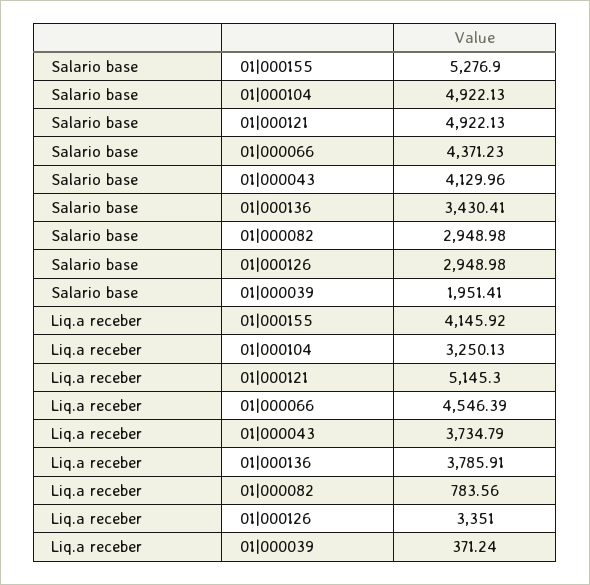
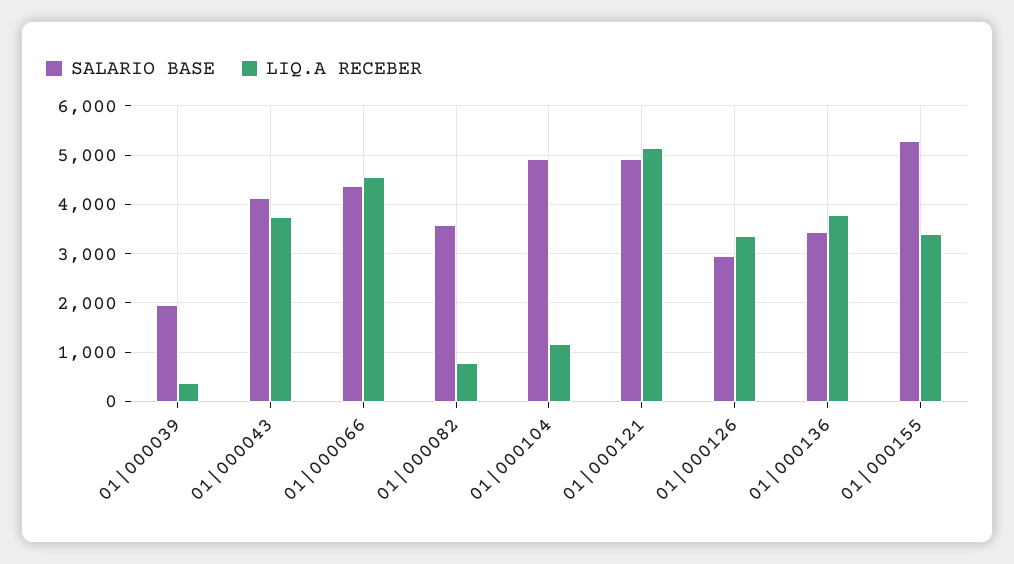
  {
    "Salario base": {
      "01|000155": 5276.9,
      "01|000104": 4922.13,
      "01|000121": 4922.13,
      "01|000066": 4371.23,
      "01|000043": 4129.96,
      "01|000136": 3430.41,
-     "01|000082": 2948.98,
+     "01|000082": 3600,
      "01|000126": 2948.98,
      "01|000039": 1951.41
    },
    "Liq.a receber": {
-     "01|000155": 4145.92,
+     "01|000155": 3400,
-     "01|000104": 3250.13,
+     "01|000104": 1200,
      "01|000121": 5145.3,
      "01|000066": 4546.39,
      "01|000043": 3734.79,
      "01|000136": 3785.91,
      "01|000082": 783.56,
      "01|000126": 3351,
      "01|000039": 371.24
    }
  }

